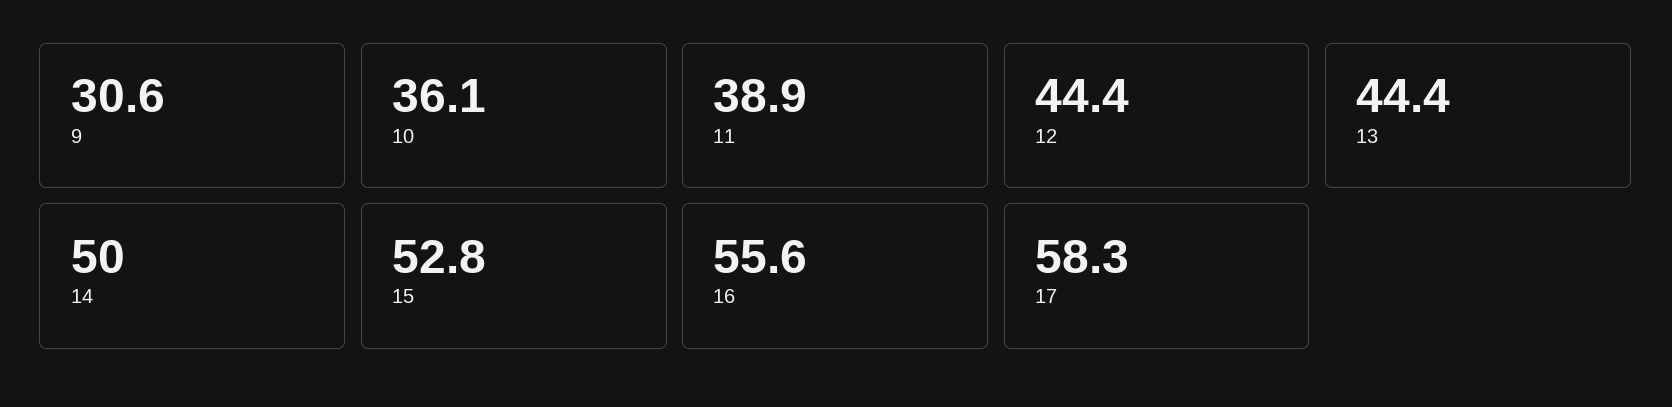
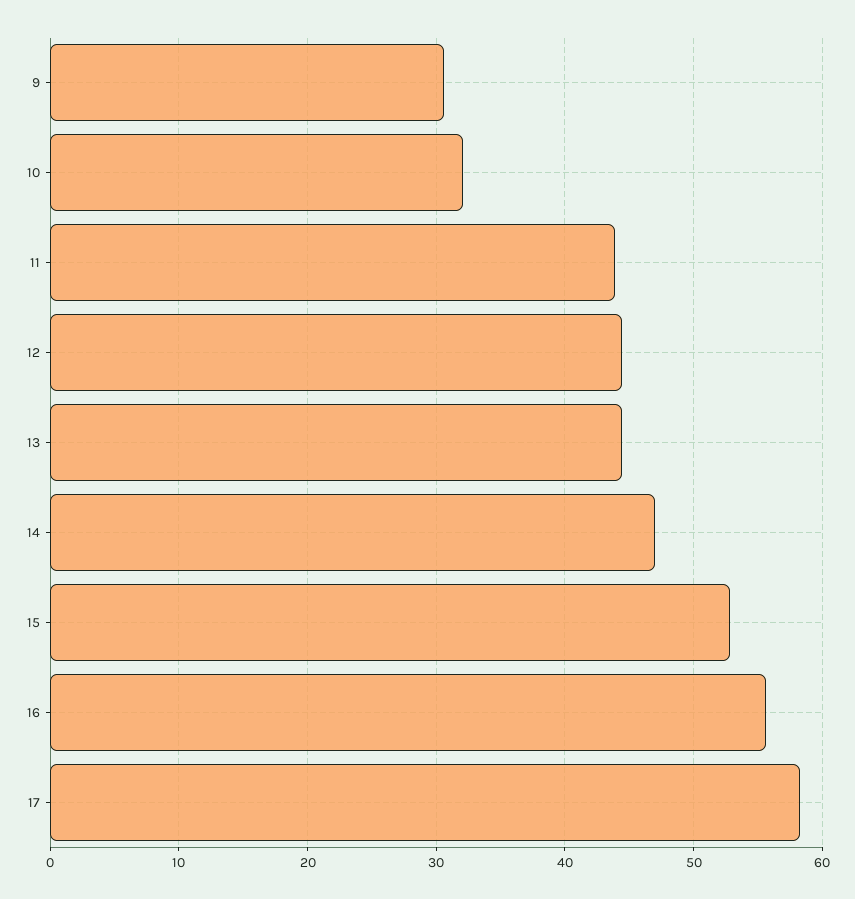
  {
    "9": 30.6,
-   "10": 36.1,
+   "10": 32,
-   "11": 38.9,
+   "11": 44,
    "12": 44.4,
    "13": 44.4,
-   "14": 50,
+   "14": 47,
    "15": 52.8,
    "16": 55.6,
    "17": 58.3
  }

